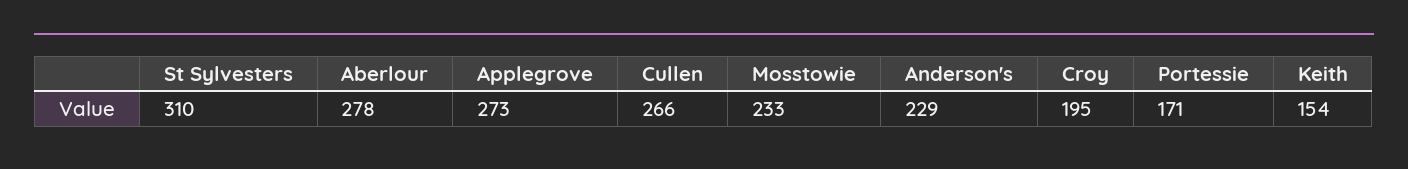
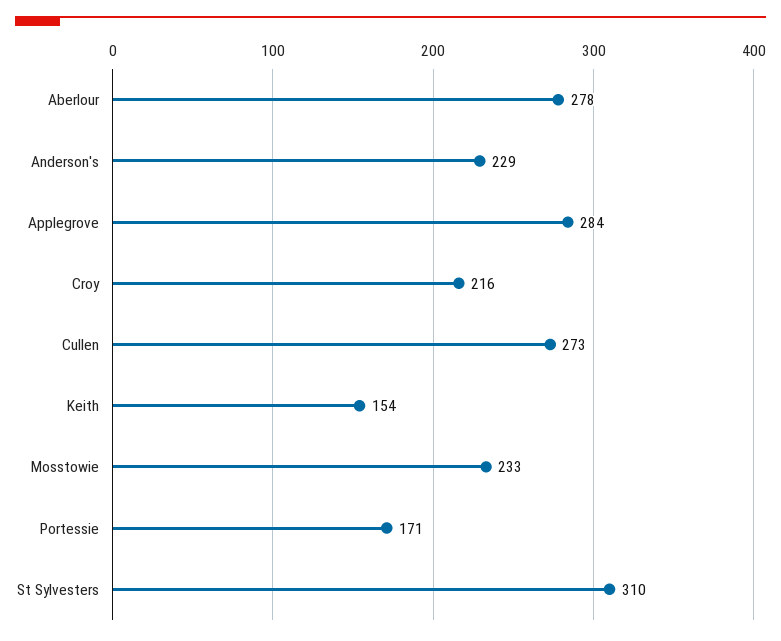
  {
    "St Sylvesters": 310,
    "Aberlour": 278,
-   "Applegrove": 273,
+   "Applegrove": 284,
-   "Cullen": 266,
+   "Cullen": 273,
    "Mosstowie": 233,
    "Anderson's": 229,
-   "Croy": 195,
+   "Croy": 216,
    "Portessie": 171,
    "Keith": 154
  }

